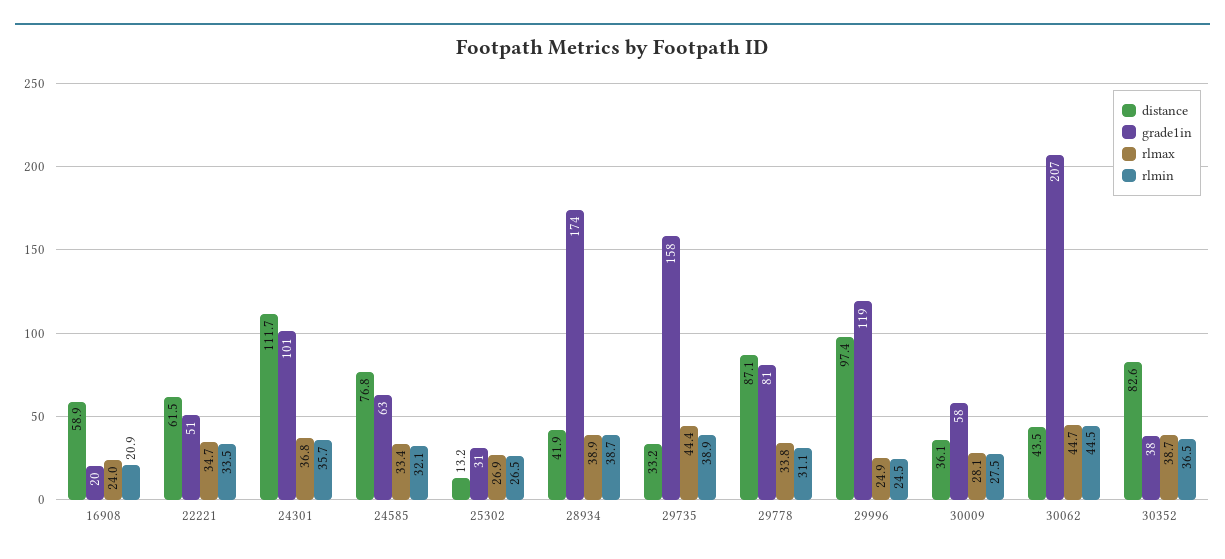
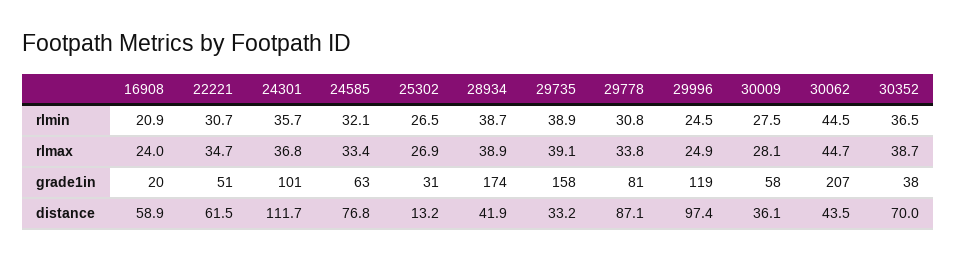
  {
    "distance": {
      "16908": 58.9,
      "22221": 61.5,
      "24301": 111.7,
      "24585": 76.8,
      "25302": 13.2,
      "28934": 41.9,
      "29735": 33.2,
      "29778": 87.1,
      "29996": 97.4,
      "30009": 36.1,
      "30062": 43.5,
-     "30352": 82.6
+     "30352": 70
    },
    "grade1in": {
      "16908": 20,
      "22221": 51,
      "24301": 101,
      "24585": 63,
      "25302": 31,
      "28934": 174,
      "29735": 158,
      "29778": 81,
      "29996": 119,
      "30009": 58,
      "30062": 207,
      "30352": 38
    },
    "rlmax": {
      "16908": 24,
      "22221": 34.7,
      "24301": 36.8,
      "24585": 33.4,
      "25302": 26.9,
      "28934": 38.9,
-     "29735": 44.4,
+     "29735": 39.1,
      "29778": 33.8,
      "29996": 24.9,
      "30009": 28.1,
      "30062": 44.7,
      "30352": 38.7
    },
    "rlmin": {
      "16908": 20.9,
-     "22221": 33.5,
+     "22221": 30.7,
      "24301": 35.7,
      "24585": 32.1,
      "25302": 26.5,
      "28934": 38.7,
      "29735": 38.9,
-     "29778": 31.1,
+     "29778": 30.8,
      "29996": 24.5,
      "30009": 27.5,
      "30062": 44.5,
      "30352": 36.5
    }
  }

